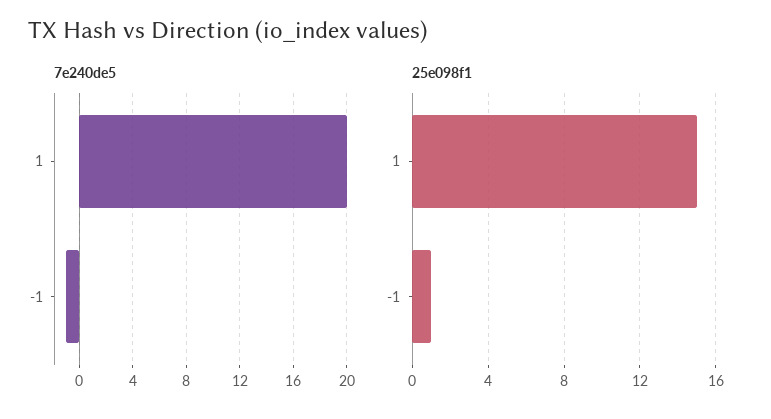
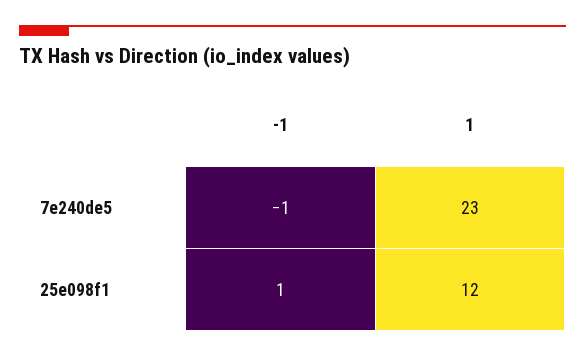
  {
    "7e240de5": {
-     "1": 20,
+     "1": 23,
      "-1": -1
    },
    "25e098f1": {
-     "1": 15,
+     "1": 12,
      "-1": 1
    }
  }

